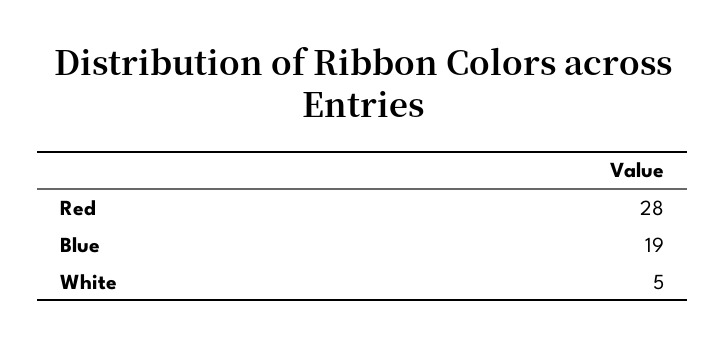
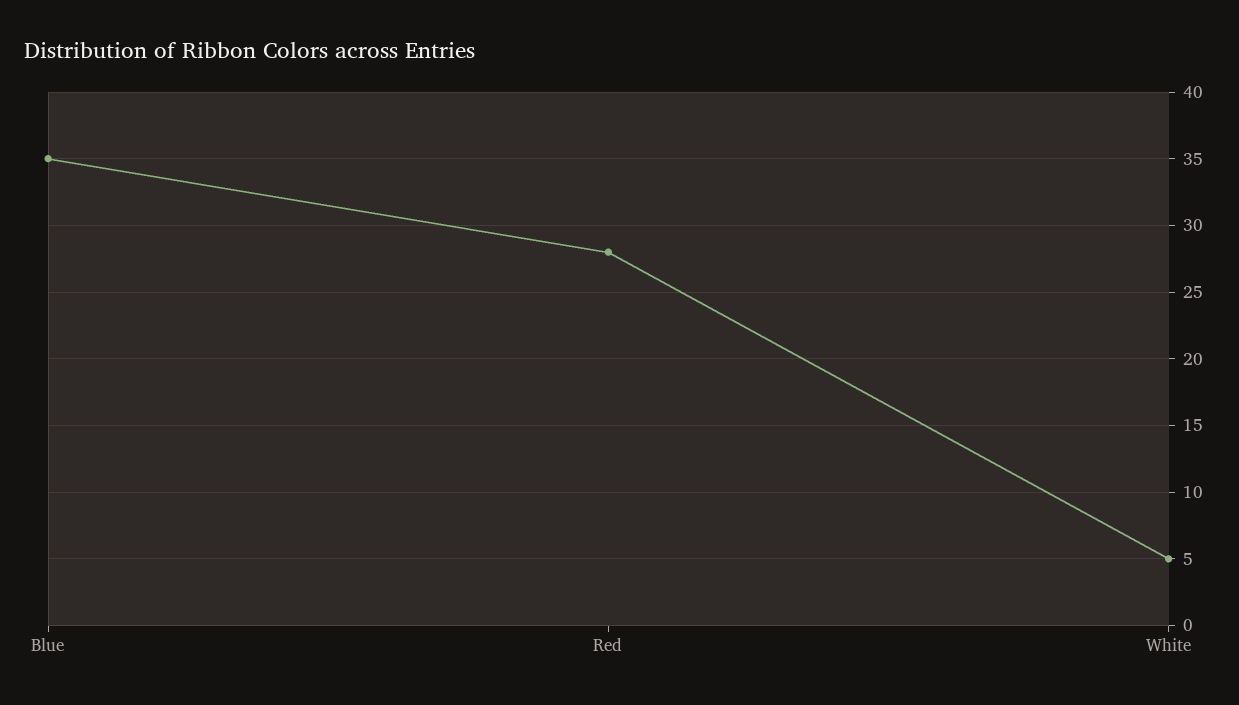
  {
    "Red": 28,
-   "Blue": 19,
+   "Blue": 35,
    "White": 5
  }

